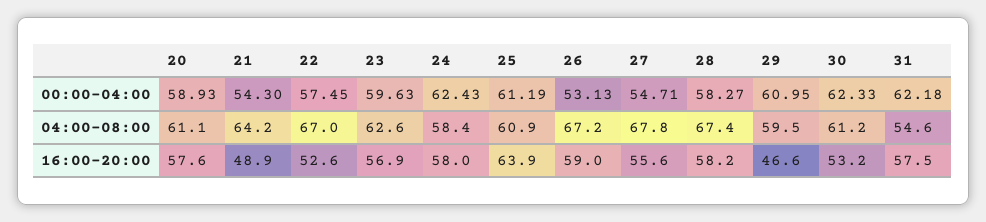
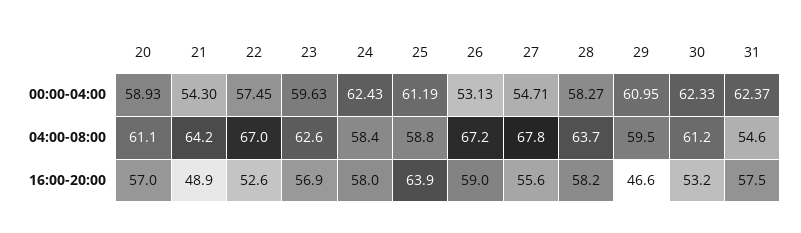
  {
    "20": {
      "00:00-04:00": 58.93,
      "04:00-08:00": 61.1,
-     "16:00-20:00": 57.6
+     "16:00-20:00": 57
    },
    "21": {
      "00:00-04:00": 54.3,
      "04:00-08:00": 64.2,
      "16:00-20:00": 48.9
    },
    "22": {
      "00:00-04:00": 57.45,
      "04:00-08:00": 67,
      "16:00-20:00": 52.6
    },
    "23": {
      "00:00-04:00": 59.63,
      "04:00-08:00": 62.6,
      "16:00-20:00": 56.9
    },
    "24": {
      "00:00-04:00": 62.43,
      "04:00-08:00": 58.4,
      "16:00-20:00": 58
    },
    "25": {
      "00:00-04:00": 61.19,
-     "04:00-08:00": 60.9,
+     "04:00-08:00": 58.8,
      "16:00-20:00": 63.9
    },
    "26": {
      "00:00-04:00": 53.13,
      "04:00-08:00": 67.2,
      "16:00-20:00": 59
    },
    "27": {
      "00:00-04:00": 54.71,
      "04:00-08:00": 67.8,
      "16:00-20:00": 55.6
    },
    "28": {
      "00:00-04:00": 58.27,
-     "04:00-08:00": 67.4,
+     "04:00-08:00": 63.7,
      "16:00-20:00": 58.2
    },
    "29": {
      "00:00-04:00": 60.95,
      "04:00-08:00": 59.5,
      "16:00-20:00": 46.6
    },
    "30": {
      "00:00-04:00": 62.33,
      "04:00-08:00": 61.2,
      "16:00-20:00": 53.2
    },
    "31": {
-     "00:00-04:00": 62.18,
+     "00:00-04:00": 62.37,
      "04:00-08:00": 54.6,
      "16:00-20:00": 57.5
    }
  }

